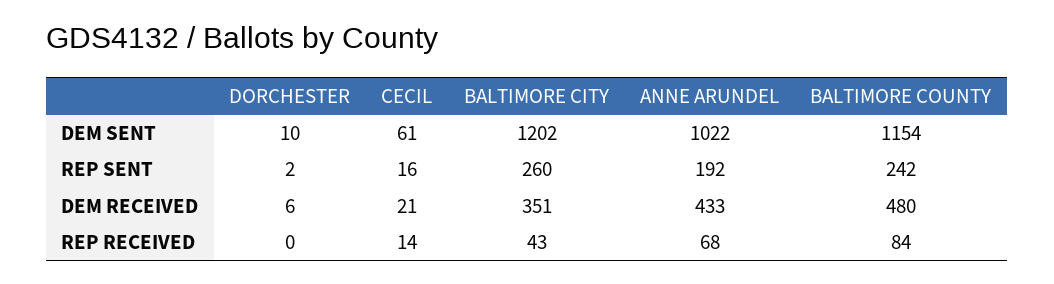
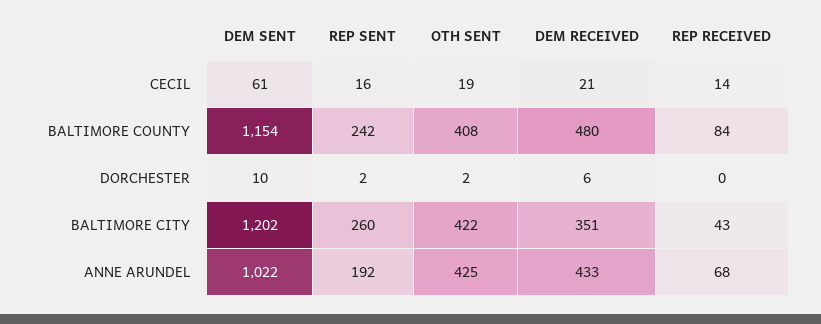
  {
    "DORCHESTER": {
      "DEM SENT": 10,
      "REP SENT": 2,
      "DEM RECEIVED": 6,
-     "REP RECEIVED": 0
+     "REP RECEIVED": 0,
+     "OTH SENT": 2
    },
    "CECIL": {
      "DEM SENT": 61,
      "REP SENT": 16,
      "DEM RECEIVED": 21,
-     "REP RECEIVED": 14
+     "REP RECEIVED": 14,
+     "OTH SENT": 19
    },
    "BALTIMORE CITY": {
      "DEM SENT": 1202,
      "REP SENT": 260,
      "DEM RECEIVED": 351,
-     "REP RECEIVED": 43
+     "REP RECEIVED": 43,
+     "OTH SENT": 422
    },
    "ANNE ARUNDEL": {
      "DEM SENT": 1022,
      "REP SENT": 192,
      "DEM RECEIVED": 433,
-     "REP RECEIVED": 68
+     "REP RECEIVED": 68,
+     "OTH SENT": 425
    },
    "BALTIMORE COUNTY": {
      "DEM SENT": 1154,
      "REP SENT": 242,
      "DEM RECEIVED": 480,
-     "REP RECEIVED": 84
+     "REP RECEIVED": 84,
+     "OTH SENT": 408
    }
  }

